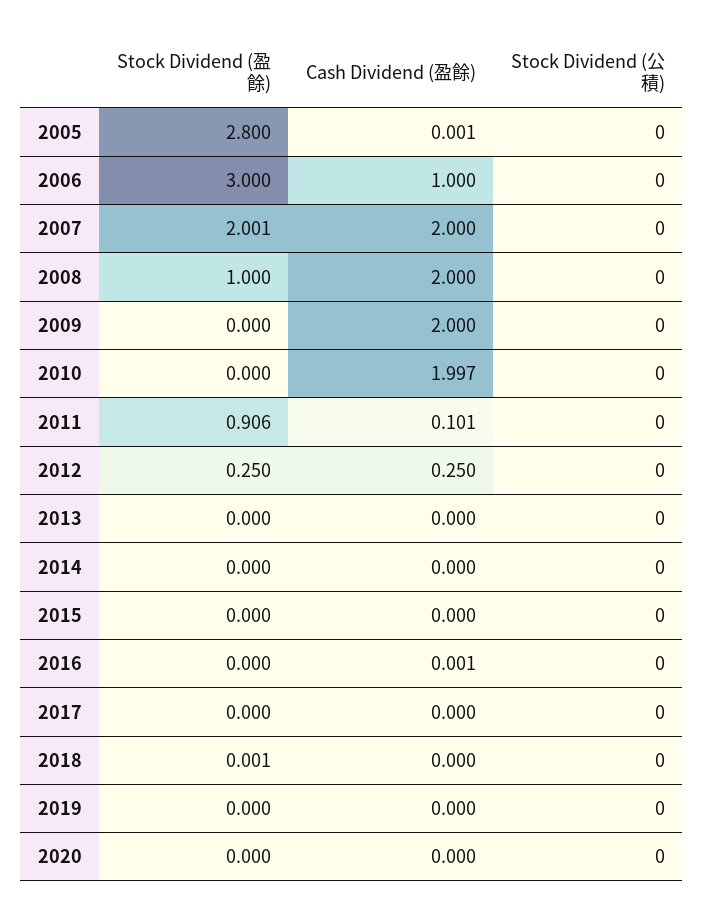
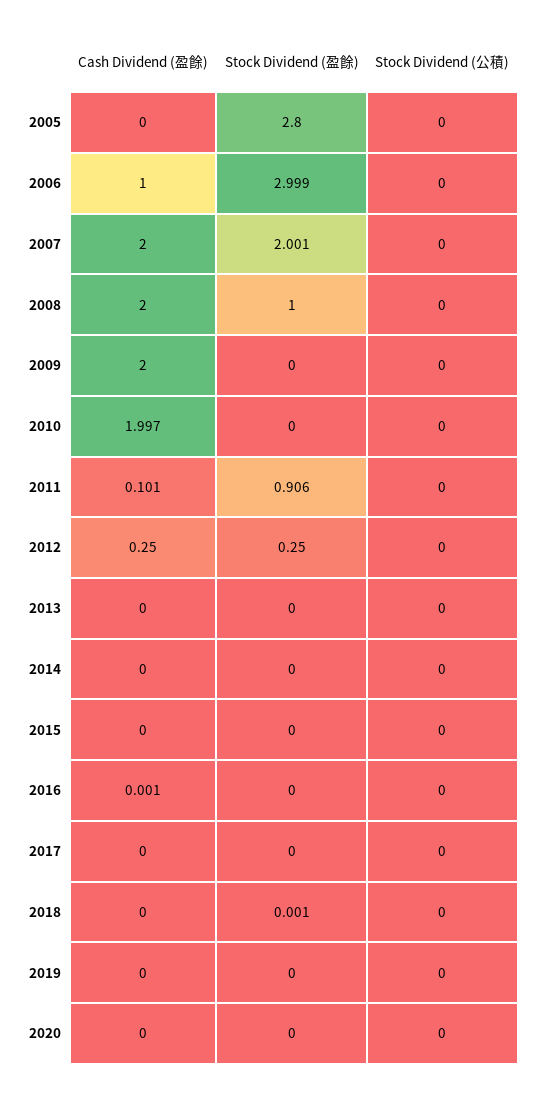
  {
    "Stock Dividend (盈餘)": {
      "2005": 2.8,
-     "2006": 3,
+     "2006": 2.999,
      "2007": 2.001,
      "2008": 1,
      "2009": 0,
      "2010": 0,
      "2011": 0.906,
      "2012": 0.25,
      "2013": 0,
      "2014": 0,
      "2015": 0,
      "2016": 0,
      "2017": 0,
      "2018": 0.001,
      "2019": 0,
      "2020": 0
    },
    "Cash Dividend (盈餘)": {
-     "2005": 0.001,
+     "2005": 0,
      "2006": 1,
      "2007": 2,
      "2008": 2,
      "2009": 2,
      "2010": 1.997,
      "2011": 0.101,
      "2012": 0.25,
      "2013": 0,
      "2014": 0,
      "2015": 0,
      "2016": 0.001,
      "2017": 0,
      "2018": 0,
      "2019": 0,
      "2020": 0
    },
    "Stock Dividend (公積)": {
      "2005": 0,
      "2006": 0,
      "2007": 0,
      "2008": 0,
      "2009": 0,
      "2010": 0,
      "2011": 0,
      "2012": 0,
      "2013": 0,
      "2014": 0,
      "2015": 0,
      "2016": 0,
      "2017": 0,
      "2018": 0,
      "2019": 0,
      "2020": 0
    }
  }

